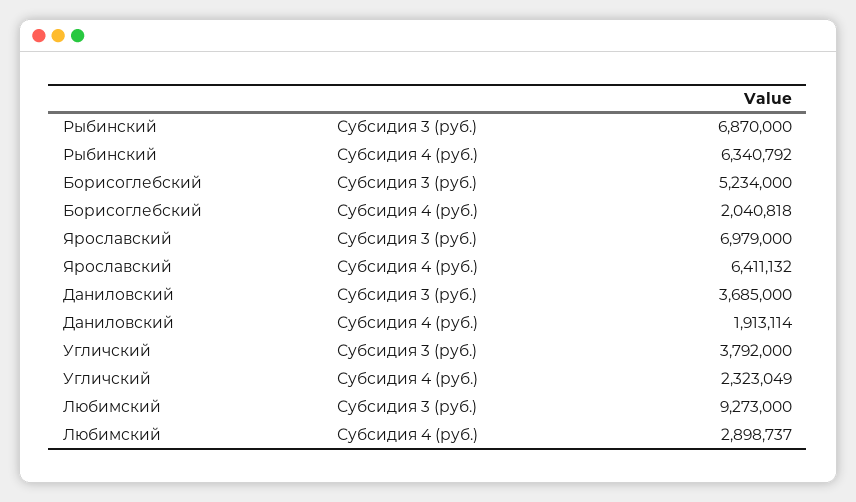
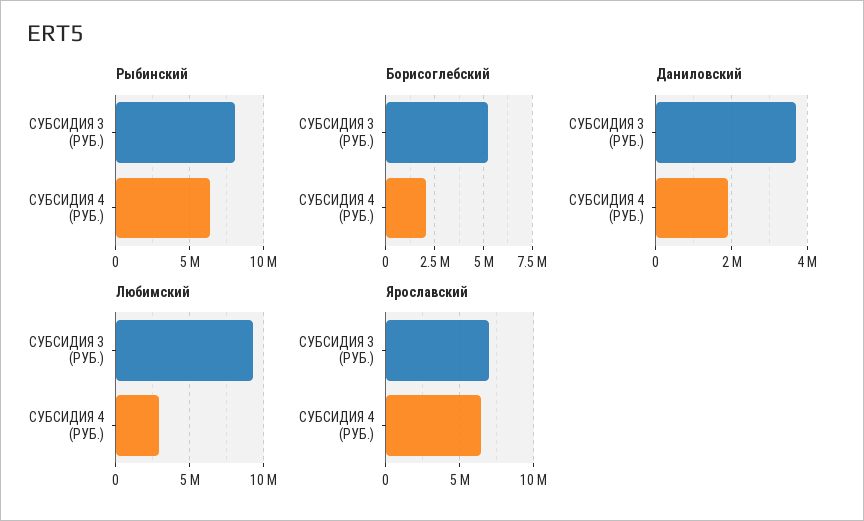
  {
    "Рыбинский": {
-     "Субсидия 3 (руб.)": 6870000,
+     "Субсидия 3 (руб.)": 8000000,
      "Субсидия 4 (руб.)": 6340792
    },
    "Борисоглебский": {
      "Субсидия 3 (руб.)": 5234000,
      "Субсидия 4 (руб.)": 2040818
    },
    "Ярославский": {
      "Субсидия 3 (руб.)": 6979000,
      "Субсидия 4 (руб.)": 6411132
    },
    "Даниловский": {
      "Субсидия 3 (руб.)": 3685000,
      "Субсидия 4 (руб.)": 1913114
    },
-   "Угличский": {
-     "Субсидия 3 (руб.)": 3792000,
-     "Субсидия 4 (руб.)": 2323049
-   },
    "Любимский": {
      "Субсидия 3 (руб.)": 9273000,
      "Субсидия 4 (руб.)": 2898737
    }
  }

